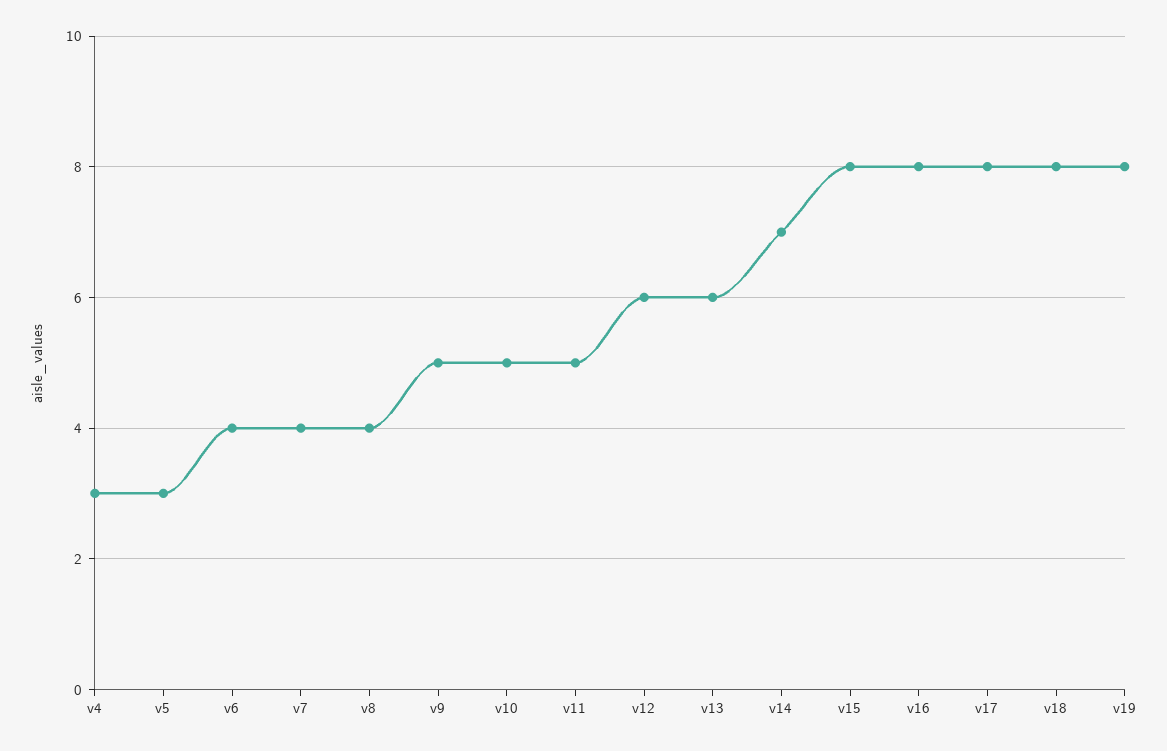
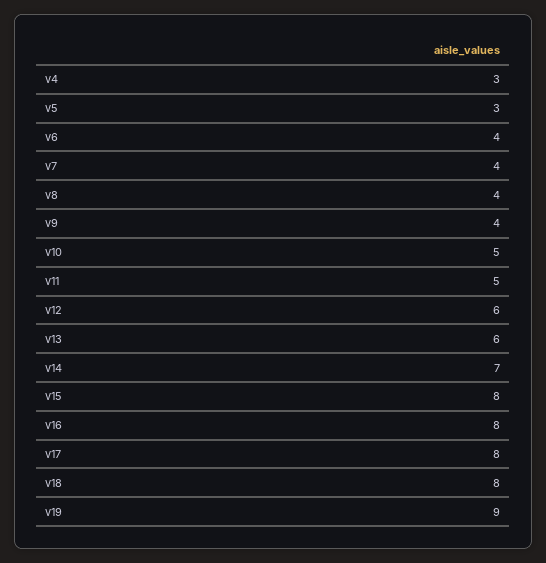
  {
    "v4": 3,
    "v5": 3,
    "v6": 4,
    "v7": 4,
    "v8": 4,
-   "v9": 5,
+   "v9": 4,
    "v10": 5,
    "v11": 5,
    "v12": 6,
    "v13": 6,
    "v14": 7,
    "v15": 8,
    "v16": 8,
    "v17": 8,
    "v18": 8,
-   "v19": 8
+   "v19": 9
  }

